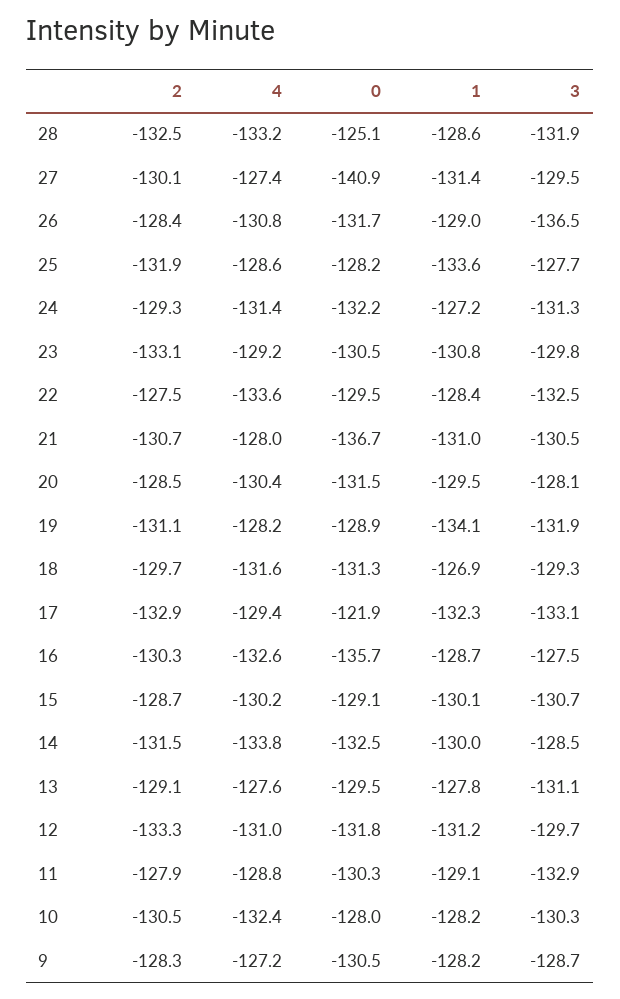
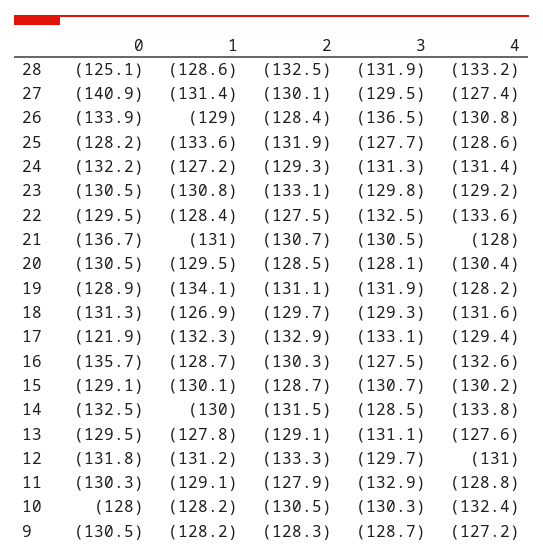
  {
    "2": {
      "28": -132.5,
      "27": -130.1,
      "26": -128.4,
      "25": -131.9,
      "24": -129.3,
      "23": -133.1,
      "22": -127.5,
      "21": -130.7,
      "20": -128.5,
      "19": -131.1,
      "18": -129.7,
      "17": -132.9,
      "16": -130.3,
      "15": -128.7,
      "14": -131.5,
      "13": -129.1,
      "12": -133.3,
      "11": -127.9,
      "10": -130.5,
      "9": -128.3
    },
    "4": {
      "28": -133.2,
      "27": -127.4,
      "26": -130.8,
      "25": -128.6,
      "24": -131.4,
      "23": -129.2,
      "22": -133.6,
      "21": -128,
      "20": -130.4,
      "19": -128.2,
      "18": -131.6,
      "17": -129.4,
      "16": -132.6,
      "15": -130.2,
      "14": -133.8,
      "13": -127.6,
      "12": -131,
      "11": -128.8,
      "10": -132.4,
      "9": -127.2
    },
    "0": {
      "28": -125.1,
      "27": -140.9,
-     "26": -131.7,
+     "26": -133.9,
      "25": -128.2,
      "24": -132.2,
      "23": -130.5,
      "22": -129.5,
      "21": -136.7,
-     "20": -131.5,
+     "20": -130.5,
      "19": -128.9,
      "18": -131.3,
      "17": -121.9,
      "16": -135.7,
      "15": -129.1,
      "14": -132.5,
      "13": -129.5,
      "12": -131.8,
      "11": -130.3,
      "10": -128,
      "9": -130.5
    },
    "1": {
      "28": -128.6,
      "27": -131.4,
      "26": -129,
      "25": -133.6,
      "24": -127.2,
      "23": -130.8,
      "22": -128.4,
      "21": -131,
      "20": -129.5,
      "19": -134.1,
      "18": -126.9,
      "17": -132.3,
      "16": -128.7,
      "15": -130.1,
      "14": -130,
      "13": -127.8,
      "12": -131.2,
      "11": -129.1,
      "10": -128.2,
      "9": -128.2
    },
    "3": {
      "28": -131.9,
      "27": -129.5,
      "26": -136.5,
      "25": -127.7,
      "24": -131.3,
      "23": -129.8,
      "22": -132.5,
      "21": -130.5,
      "20": -128.1,
      "19": -131.9,
      "18": -129.3,
      "17": -133.1,
      "16": -127.5,
      "15": -130.7,
      "14": -128.5,
      "13": -131.1,
      "12": -129.7,
      "11": -132.9,
      "10": -130.3,
      "9": -128.7
    }
  }

